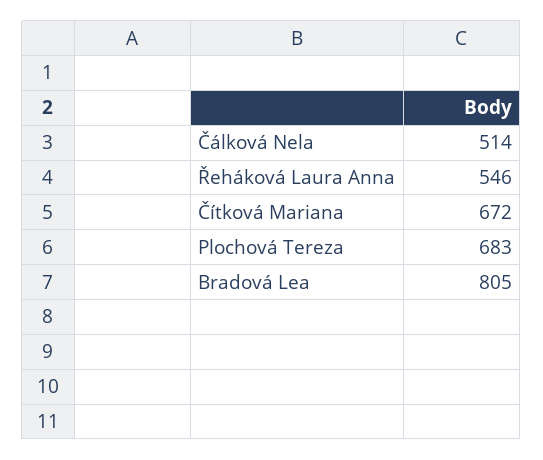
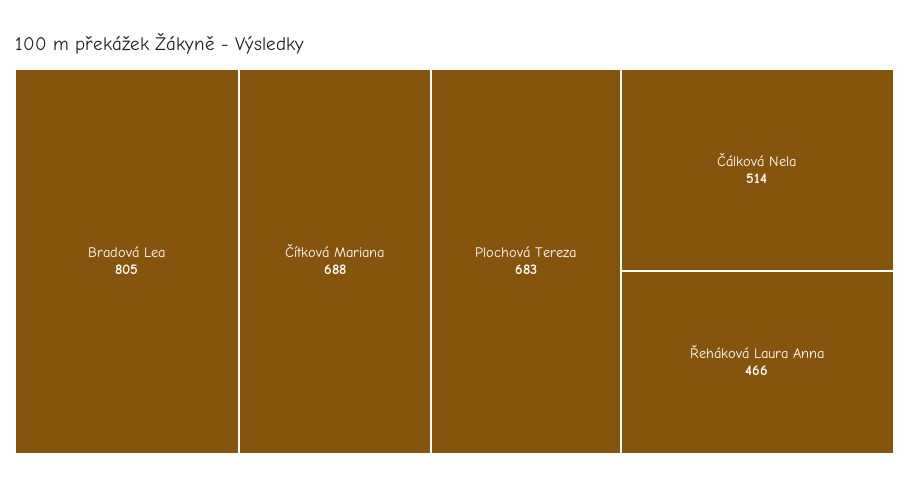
  {
    "Čálková Nela": 514,
-   "Řeháková Laura Anna": 546,
+   "Řeháková Laura Anna": 466,
-   "Čítková Mariana": 672,
+   "Čítková Mariana": 688,
    "Plochová Tereza": 683,
    "Bradová Lea": 805
  }

